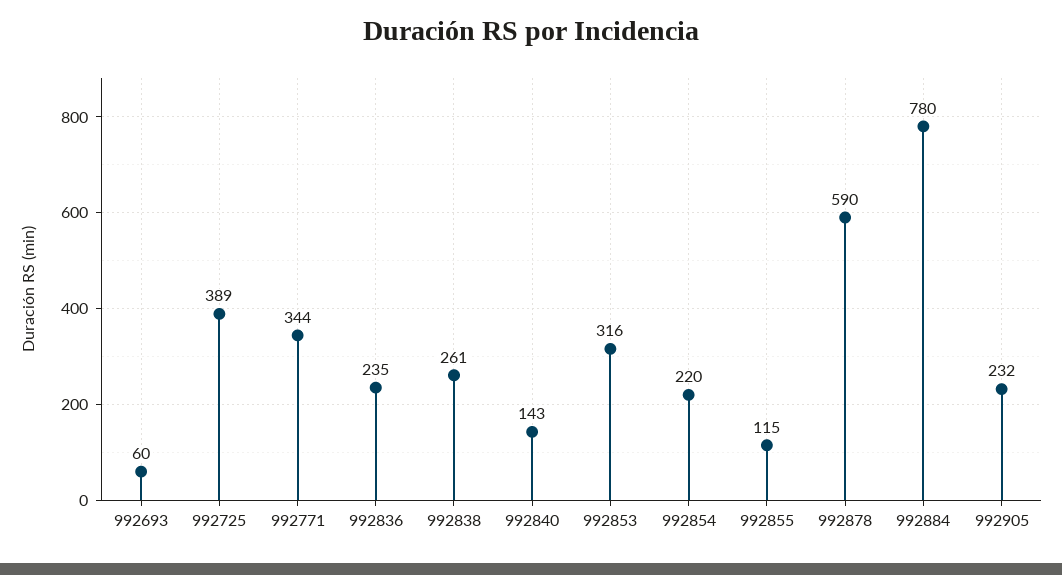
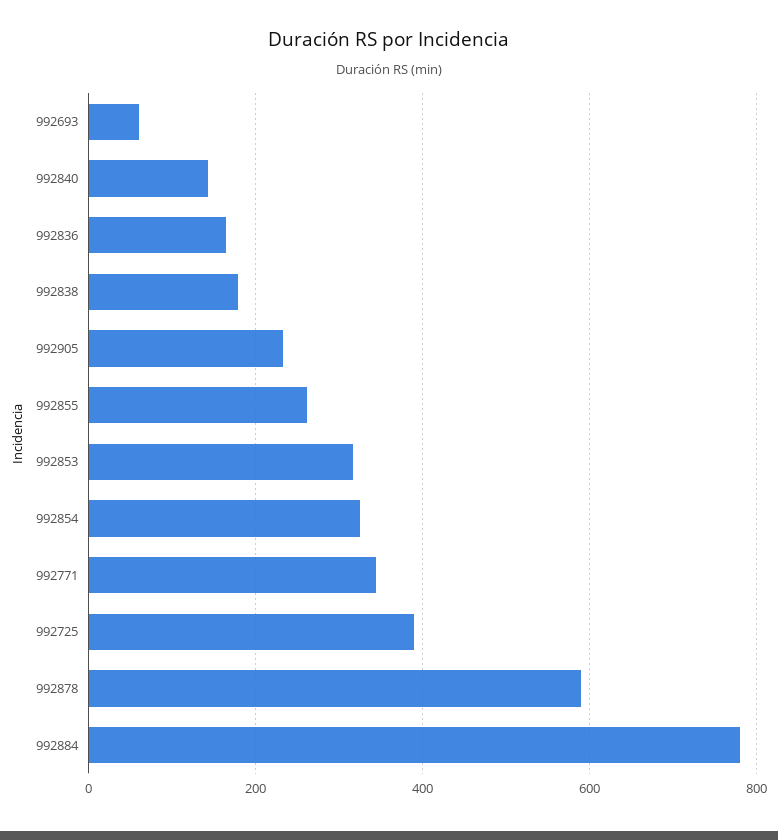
  {
    "992693": 60,
    "992725": 389,
    "992771": 344,
-   "992836": 235,
+   "992836": 160,
-   "992838": 261,
+   "992838": 180,
    "992840": 143,
    "992853": 316,
-   "992854": 220,
+   "992854": 320,
-   "992855": 115,
+   "992855": 260,
    "992878": 590,
    "992884": 780,
    "992905": 232
  }

